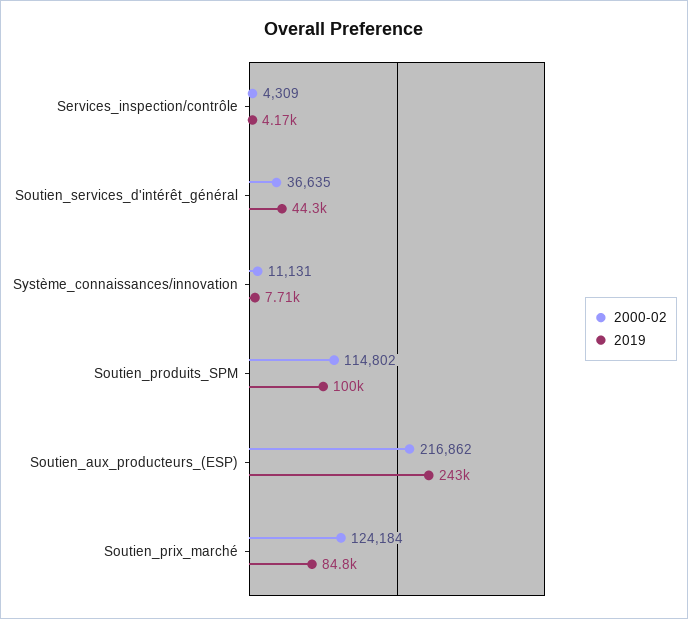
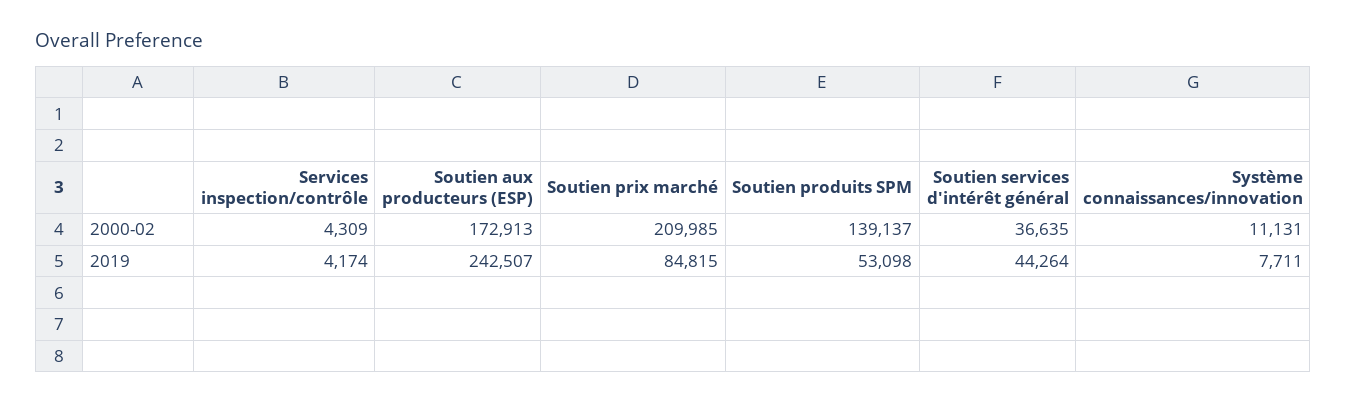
  {
    "2000-02": {
      "Services_inspection/contrôle": 4309,
      "Soutien_services_d'intérêt_général": 36635,
      "Système_connaissances/innovation": 11131,
-     "Soutien_produits_SPM": 114802,
+     "Soutien_produits_SPM": 139137,
-     "Soutien_aux_producteurs_(ESP)": 216862,
+     "Soutien_aux_producteurs_(ESP)": 172913,
-     "Soutien_prix_marché": 124184
+     "Soutien_prix_marché": 209985
    },
    "2019": {
      "Services_inspection/contrôle": 4174,
      "Soutien_services_d'intérêt_général": 44264,
      "Système_connaissances/innovation": 7711,
-     "Soutien_produits_SPM": 100000,
+     "Soutien_produits_SPM": 53098,
      "Soutien_aux_producteurs_(ESP)": 242507,
      "Soutien_prix_marché": 84815
    }
  }

